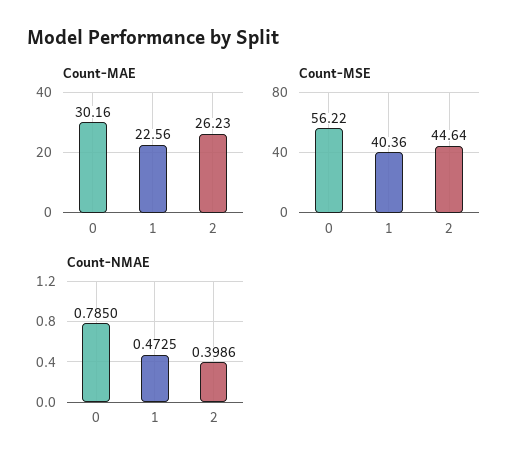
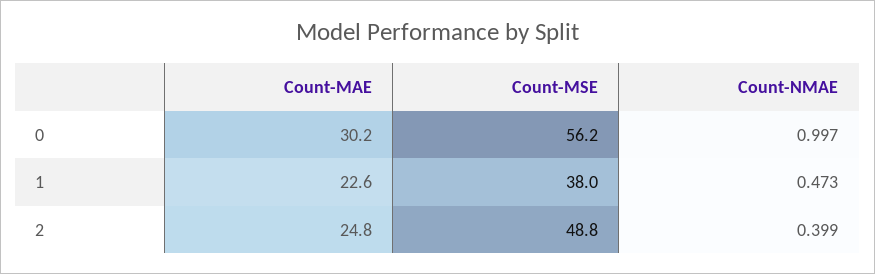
  {
    "Count-MAE": {
      "0": 30.16,
      "1": 22.56,
-     "2": 26.23
+     "2": 24.8
    },
    "Count-MSE": {
      "0": 56.22,
-     "1": 40.36,
+     "1": 38,
-     "2": 44.64
+     "2": 48.8
    },
    "Count-NMAE": {
-     "0": 0.785,
+     "0": 0.997,
      "1": 0.4725,
      "2": 0.3986
    }
  }

